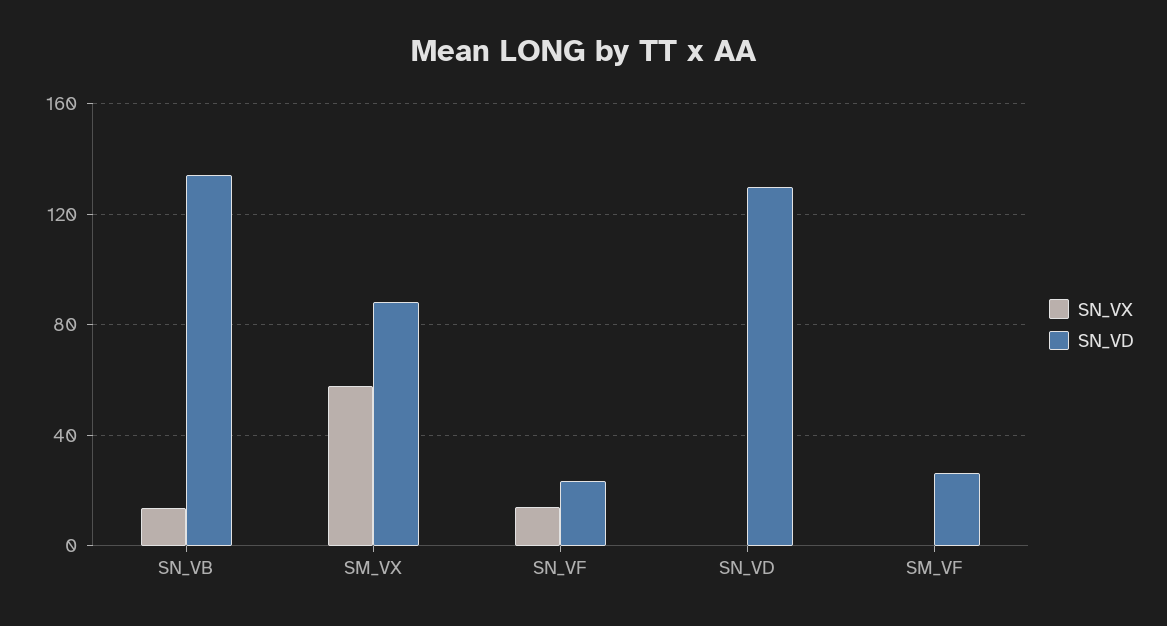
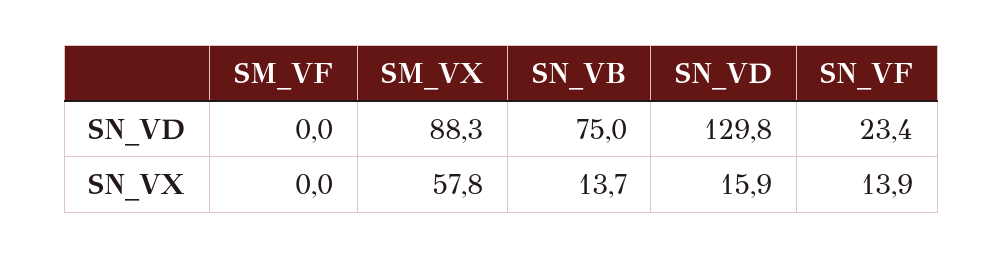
  {
    "SN_VX": {
      "SN_VB": 13.7,
      "SM_VX": 57.8,
      "SN_VF": 13.9,
-     "SN_VD": 0,
+     "SN_VD": 15.9,
      "SM_VF": 0
    },
    "SN_VD": {
-     "SN_VB": 135,
+     "SN_VB": 75,
      "SM_VX": 88.3,
      "SN_VF": 23.4,
      "SN_VD": 129.8,
-     "SM_VF": 25
+     "SM_VF": 0
    }
  }

